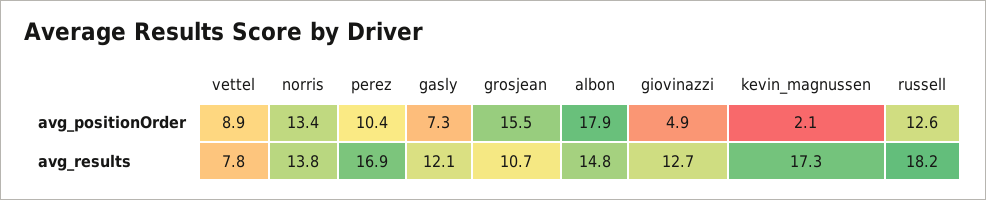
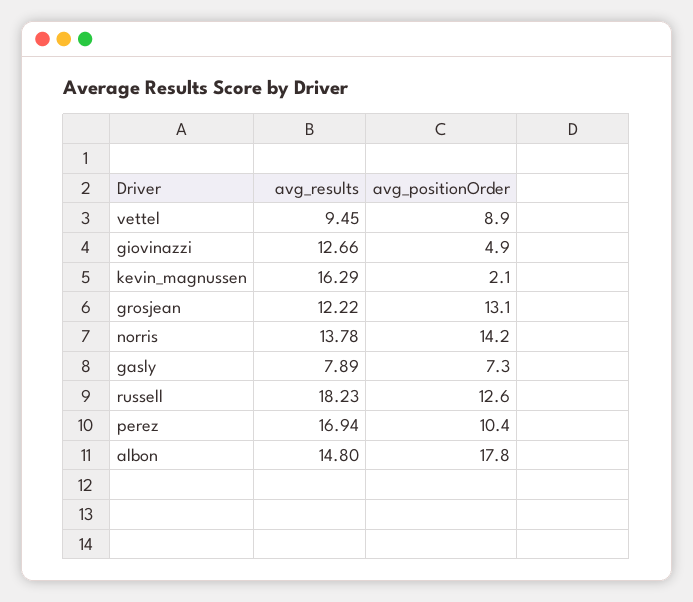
  {
    "vettel": {
      "avg_positionOrder": 8.9,
-     "avg_results": 7.8
+     "avg_results": 9.45
    },
    "norris": {
-     "avg_positionOrder": 13.4,
+     "avg_positionOrder": 14.2,
      "avg_results": 13.78
    },
    "perez": {
      "avg_positionOrder": 10.4,
      "avg_results": 16.94
    },
    "gasly": {
      "avg_positionOrder": 7.3,
-     "avg_results": 12.1
+     "avg_results": 7.89
    },
    "grosjean": {
-     "avg_positionOrder": 15.5,
+     "avg_positionOrder": 13.1,
-     "avg_results": 10.7
+     "avg_results": 12.22
    },
    "albon": {
-     "avg_positionOrder": 17.9,
+     "avg_positionOrder": 17.8,
      "avg_results": 14.8
    },
    "giovinazzi": {
      "avg_positionOrder": 4.9,
      "avg_results": 12.66
    },
    "kevin_magnussen": {
      "avg_positionOrder": 2.1,
-     "avg_results": 17.3
+     "avg_results": 16.29
    },
    "russell": {
      "avg_positionOrder": 12.6,
      "avg_results": 18.23
    }
  }

